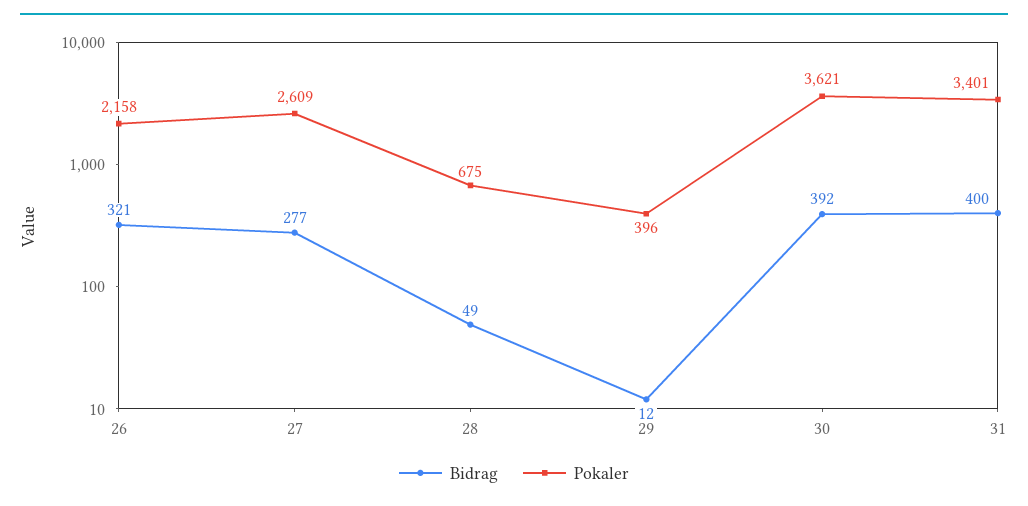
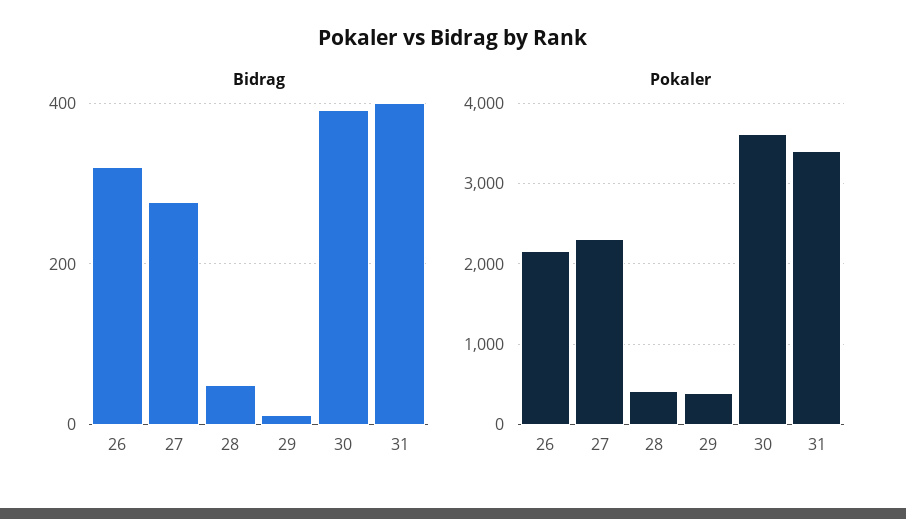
  {
    "Bidrag": {
      "26": 321,
      "27": 277,
      "28": 49,
      "29": 12,
      "30": 392,
      "31": 400
    },
    "Pokaler": {
      "26": 2158,
-     "27": 2609,
+     "27": 2300,
-     "28": 675,
+     "28": 400,
      "29": 396,
      "30": 3621,
      "31": 3401
    }
  }

